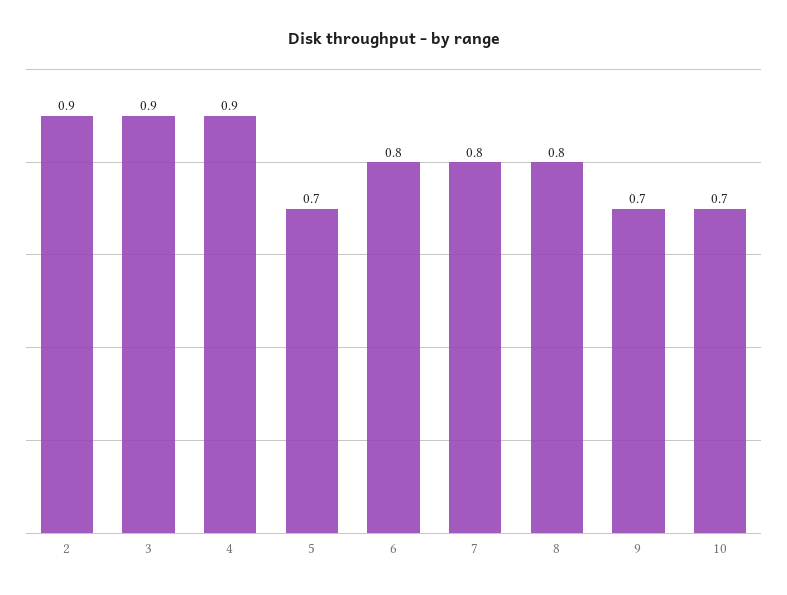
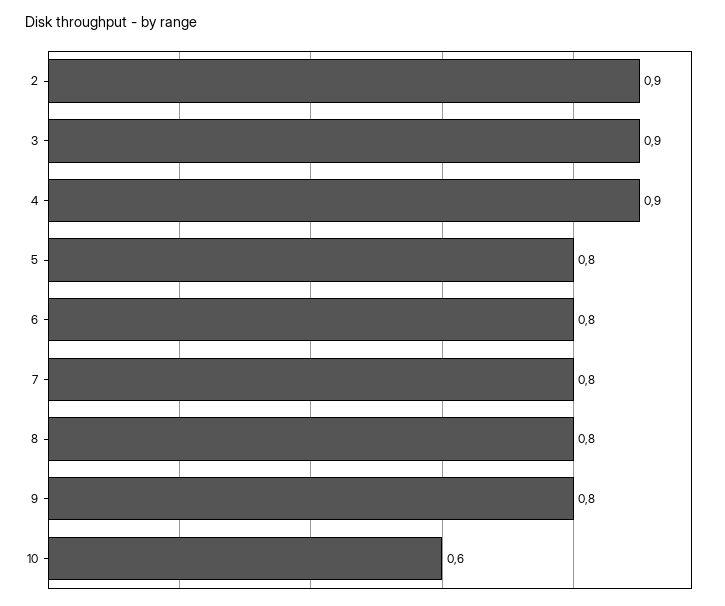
  {
    "2": 0.9,
    "3": 0.9,
    "4": 0.9,
-   "5": 0.7,
+   "5": 0.8,
    "6": 0.8,
    "7": 0.8,
    "8": 0.8,
-   "9": 0.7,
+   "9": 0.8,
-   "10": 0.7
+   "10": 0.6
  }

